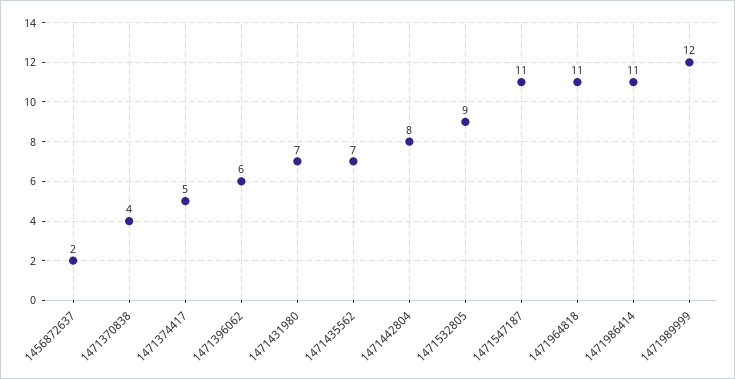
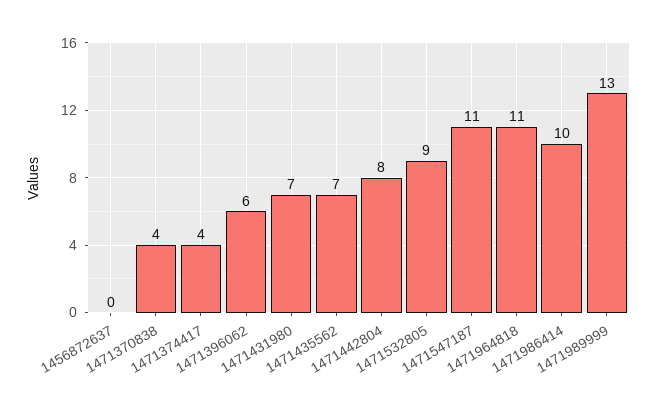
  {
-   "1456872637": 2,
+   "1456872637": 0,
    "1471370838": 4,
-   "1471374417": 5,
+   "1471374417": 4,
    "1471396062": 6,
    "1471431980": 7,
    "1471435562": 7,
    "1471442804": 8,
    "1471532805": 9,
    "1471547187": 11,
    "1471964818": 11,
-   "1471986414": 11,
+   "1471986414": 10,
-   "1471989999": 12
+   "1471989999": 13
  }

